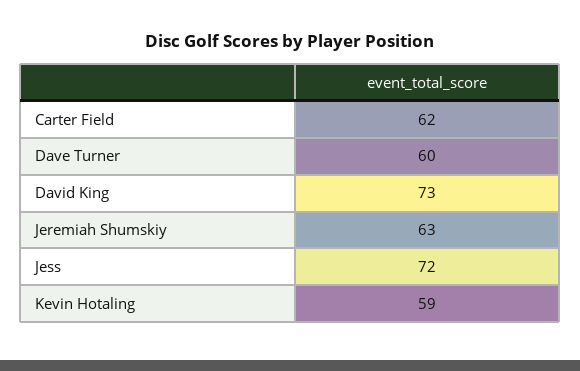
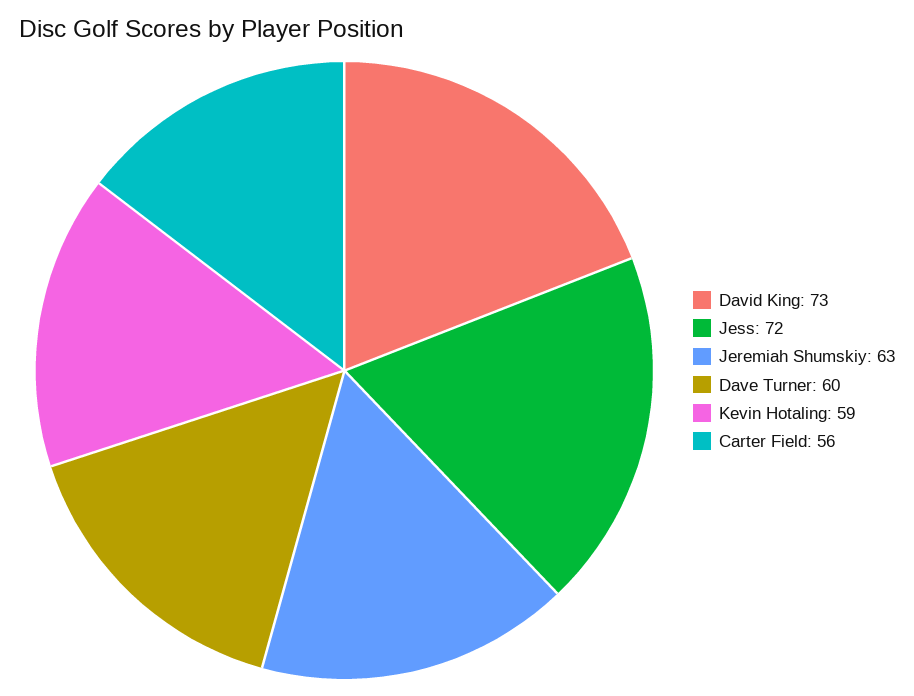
  {
-   "Carter Field": 62,
+   "Carter Field": 56,
    "Dave Turner": 60,
    "David King": 73,
    "Jeremiah Shumskiy": 63,
    "Jess": 72,
    "Kevin Hotaling": 59
  }

